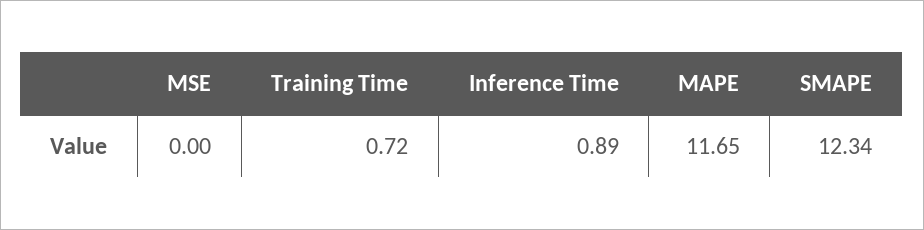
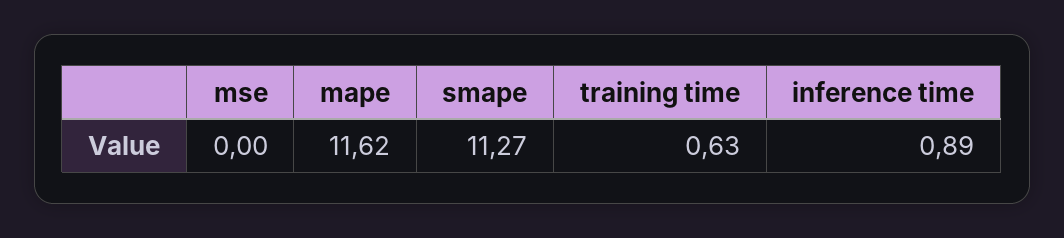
  {
    "MSE": 0,
-   "Training Time": 0.72,
+   "Training Time": 0.63,
    "Inference Time": 0.89,
-   "MAPE": 11.65,
+   "MAPE": 11.62,
-   "SMAPE": 12.34
+   "SMAPE": 11.27
  }

